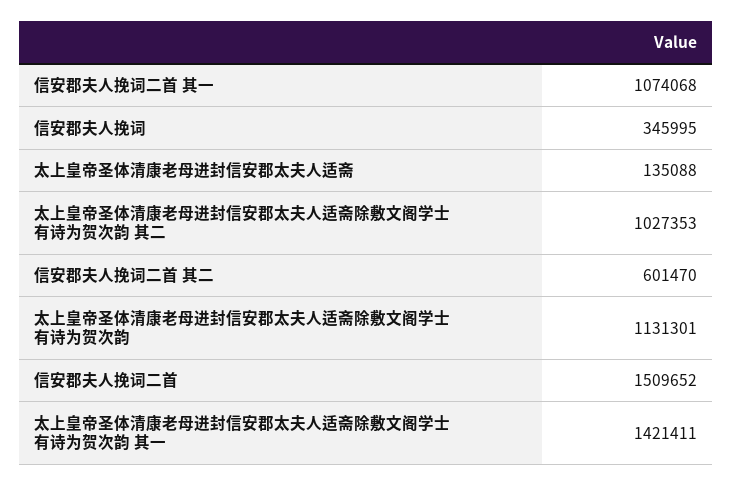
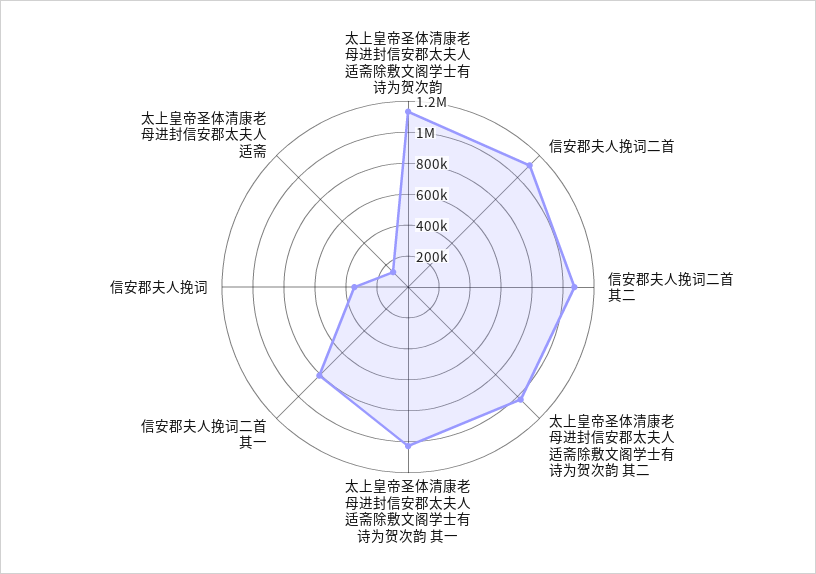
  {
-   "信安郡夫人挽词二首 其一": 1074068,
+   "信安郡夫人挽词二首 其一": 800000,
    "信安郡夫人挽词": 345995,
    "太上皇帝圣体清康老母进封信安郡太夫人适斋": 135088,
    "太上皇帝圣体清康老母进封信安郡太夫人适斋除敷文阁学士有诗为贺次韵 其二": 1027353,
-   "信安郡夫人挽词二首 其二": 601470,
+   "信安郡夫人挽词二首 其二": 1100000,
    "太上皇帝圣体清康老母进封信安郡太夫人适斋除敷文阁学士有诗为贺次韵": 1131301,
-   "信安郡夫人挽词二首": 1509652,
+   "信安郡夫人挽词二首": 1100000,
-   "太上皇帝圣体清康老母进封信安郡太夫人适斋除敷文阁学士有诗为贺次韵 其一": 1421411
+   "太上皇帝圣体清康老母进封信安郡太夫人适斋除敷文阁学士有诗为贺次韵 其一": 1000000
  }

